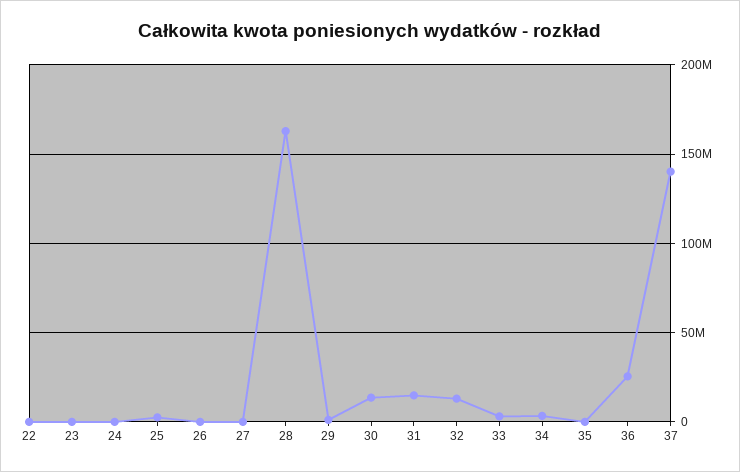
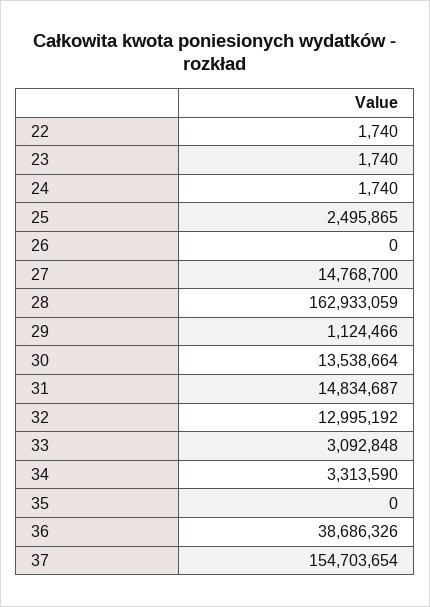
  {
    "22": 1740,
    "23": 1740,
    "24": 1740,
    "25": 2495865,
    "26": 0,
-   "27": 0,
+   "27": 14768700,
    "28": 162933059,
    "29": 1124466,
    "30": 13538664,
    "31": 14834687,
    "32": 12995192,
    "33": 3092848,
    "34": 3313590,
    "35": 0,
-   "36": 25000000,
+   "36": 38686326,
-   "37": 140000000
+   "37": 154703654
  }

